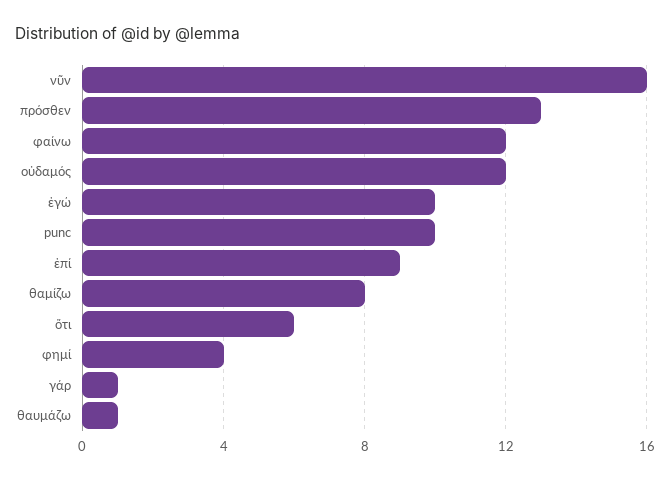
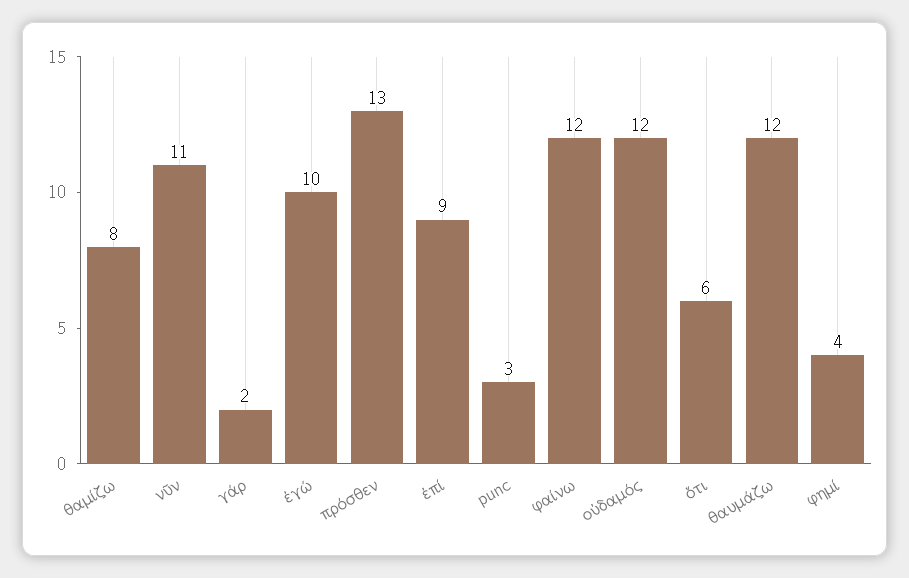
  {
-   "νῦν": 16,
+   "νῦν": 11,
    "πρόσθεν": 13,
    "φαίνω": 12,
    "οὐδαμός": 12,
    "ἐγώ": 10,
-   "punc": 10,
+   "punc": 3,
    "ἐπί": 9,
    "θαμίζω": 8,
    "ὅτι": 6,
    "φημί": 4,
-   "γάρ": 1,
+   "γάρ": 2,
-   "θαυμάζω": 1
+   "θαυμάζω": 12
  }

